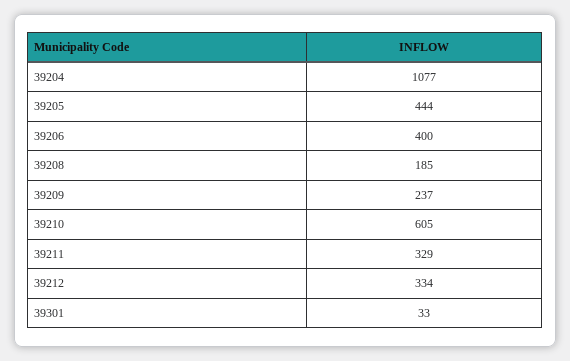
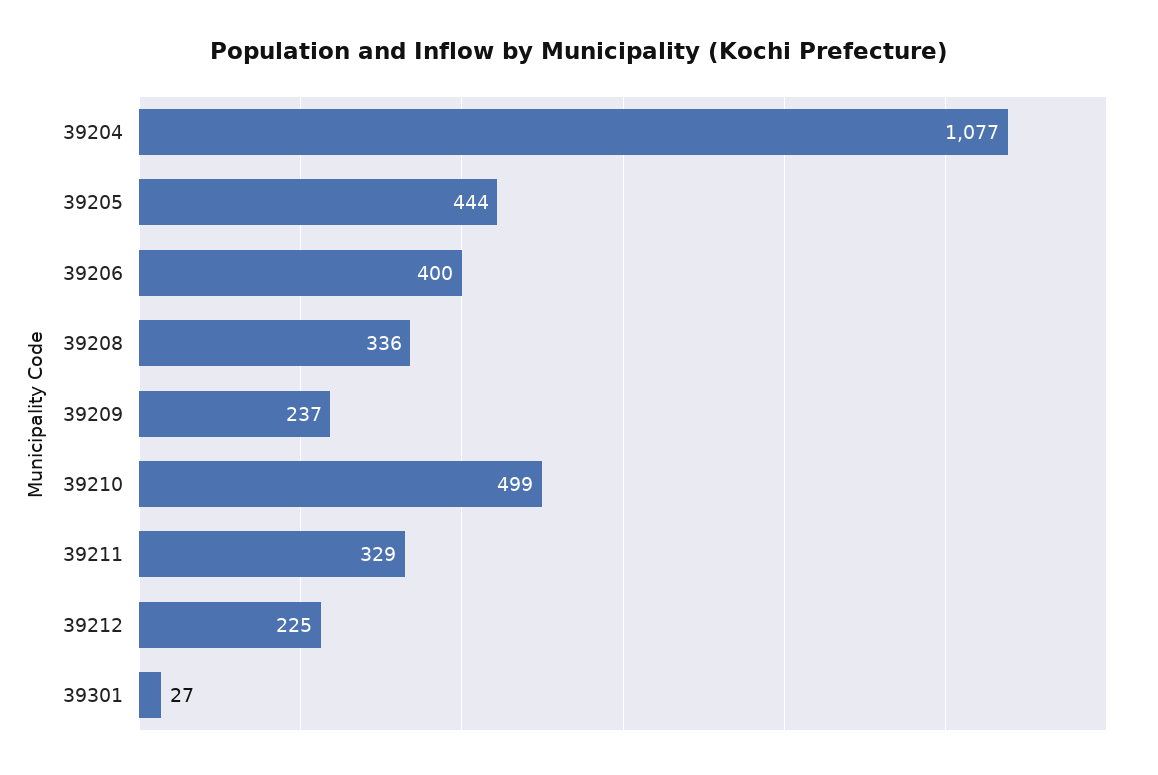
  {
    "39204": 1077,
    "39205": 444,
    "39206": 400,
-   "39208": 185,
+   "39208": 336,
    "39209": 237,
-   "39210": 605,
+   "39210": 499,
    "39211": 329,
-   "39212": 334,
+   "39212": 225,
-   "39301": 33
+   "39301": 27
  }

